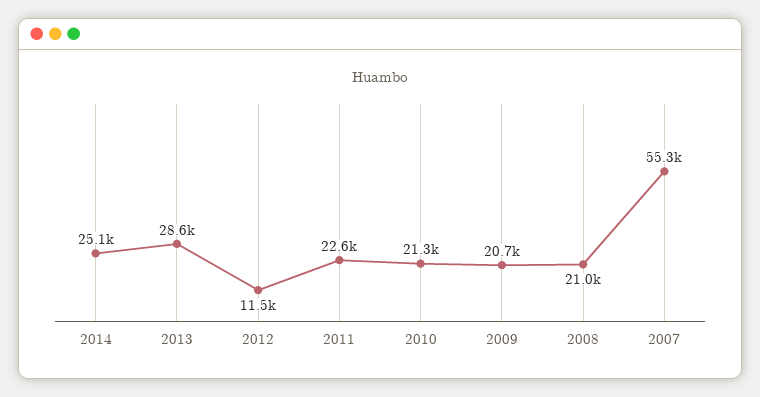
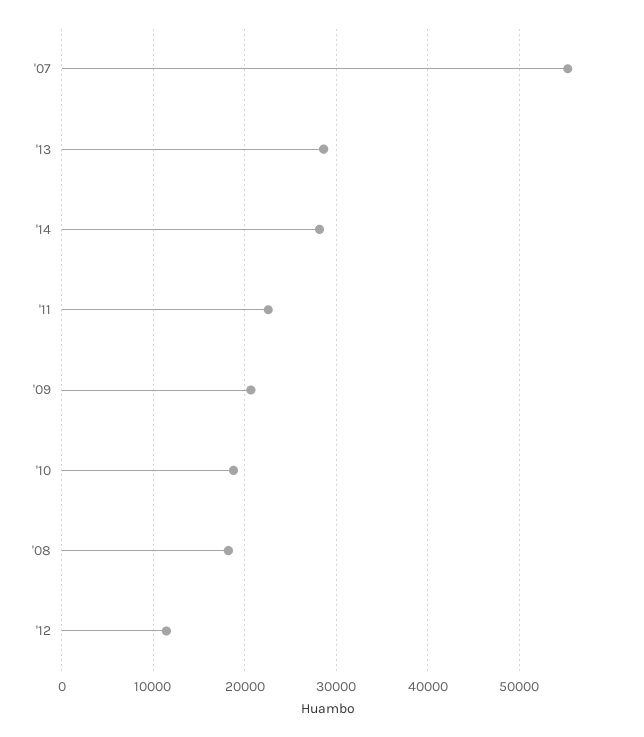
  {
-   "2014": 25100,
+   "2014": 28000,
    "2013": 28600,
    "2012": 11500,
    "2011": 22600,
-   "2010": 21300,
+   "2010": 19000,
    "2009": 20700,
-   "2008": 21000,
+   "2008": 18000,
    "2007": 55300
  }

